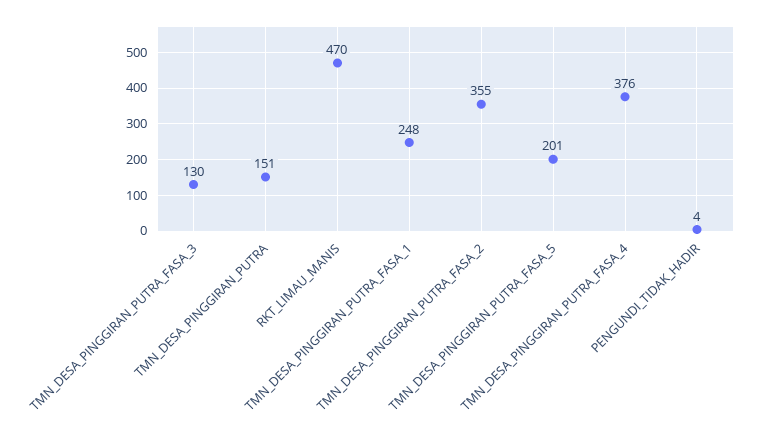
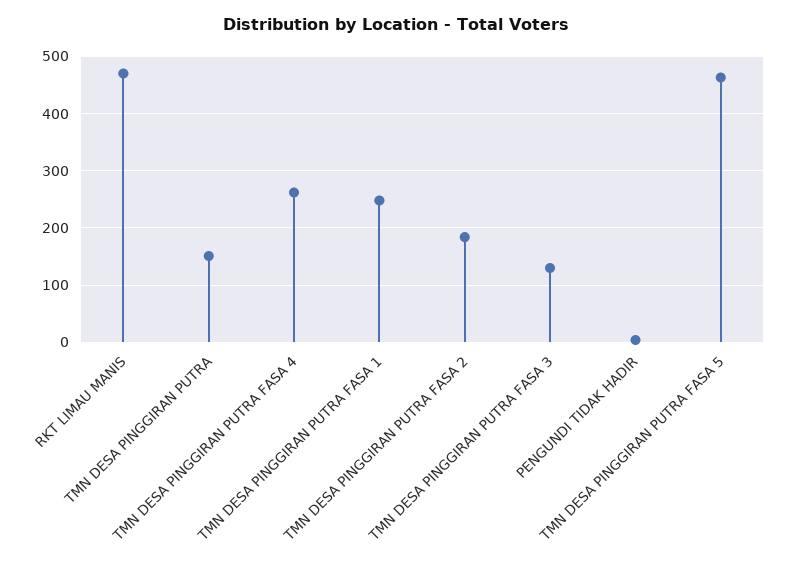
  {
    "TMN_DESA_PINGGIRAN_PUTRA_FASA_3": 130,
    "TMN_DESA_PINGGIRAN_PUTRA": 151,
    "RKT_LIMAU_MANIS": 470,
    "TMN_DESA_PINGGIRAN_PUTRA_FASA_1": 248,
-   "TMN_DESA_PINGGIRAN_PUTRA_FASA_2": 355,
+   "TMN_DESA_PINGGIRAN_PUTRA_FASA_2": 180,
-   "TMN_DESA_PINGGIRAN_PUTRA_FASA_5": 201,
+   "TMN_DESA_PINGGIRAN_PUTRA_FASA_5": 460,
-   "TMN_DESA_PINGGIRAN_PUTRA_FASA_4": 376,
+   "TMN_DESA_PINGGIRAN_PUTRA_FASA_4": 260,
    "PENGUNDI_TIDAK_HADIR": 4
  }

